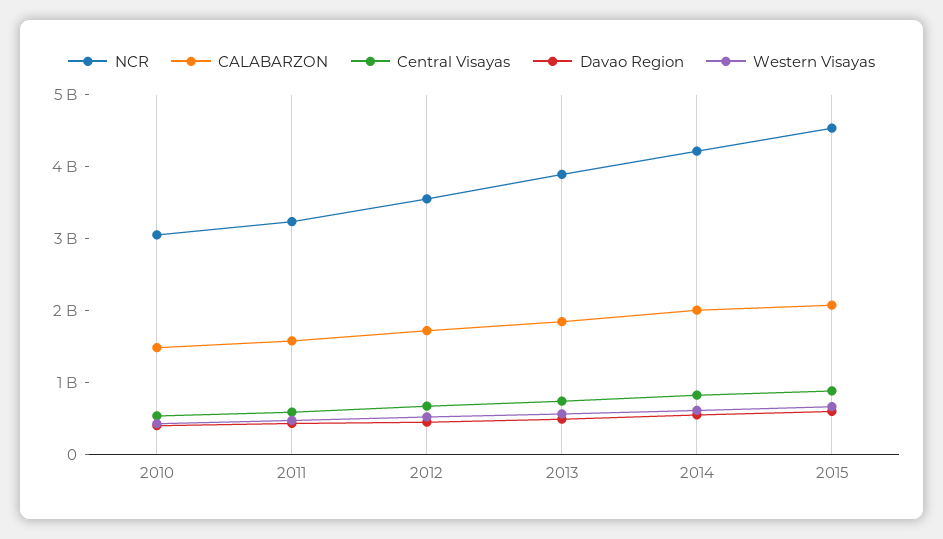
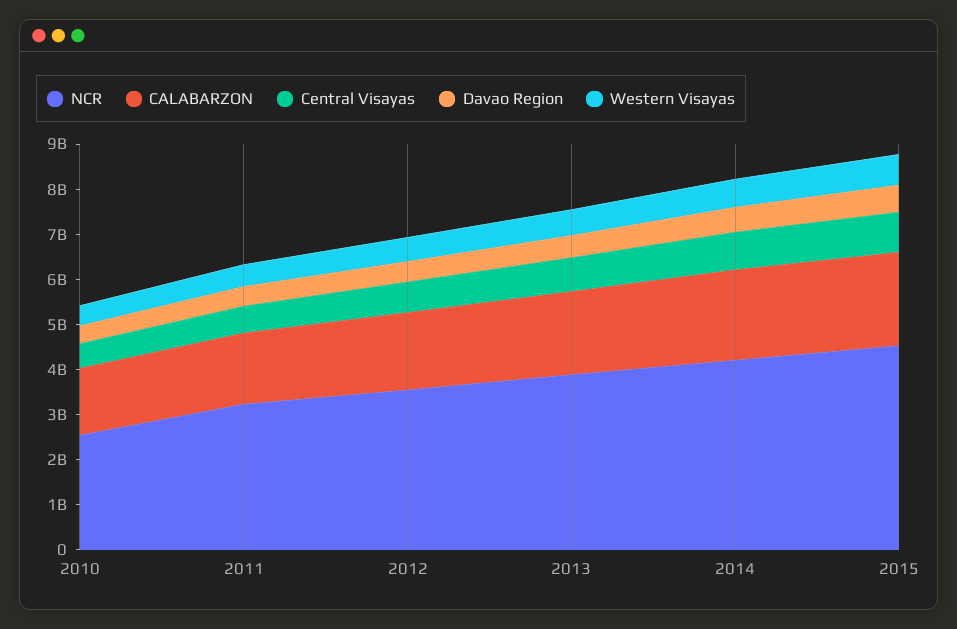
  {
    "NCR": {
-     "2010": 3000000000,
+     "2010": 2600000000,
      "2011": 3200000000,
      "2012": 3600000000,
      "2013": 3800000000,
      "2014": 4200000000,
      "2015": 4600000000
    },
    "CALABARZON": {
      "2010": 1400000000,
      "2011": 1600000000,
      "2012": 1800000000,
      "2013": 1800000000,
      "2014": 2000000000,
      "2015": 2000000000
    },
    "Central Visayas": {
      "2010": 600000000,
      "2011": 600000000,
      "2012": 600000000,
      "2013": 800000000,
      "2014": 800000000,
      "2015": 800000000
    },
    "Davao Region": {
      "2010": 400000000,
      "2011": 400000000,
      "2012": 400000000,
      "2013": 400000000,
      "2014": 600000000,
      "2015": 600000000
    },
    "Western Visayas": {
      "2010": 400000000,
      "2011": 400000000,
      "2012": 600000000,
      "2013": 600000000,
      "2014": 600000000,
      "2015": 600000000
    }
  }

